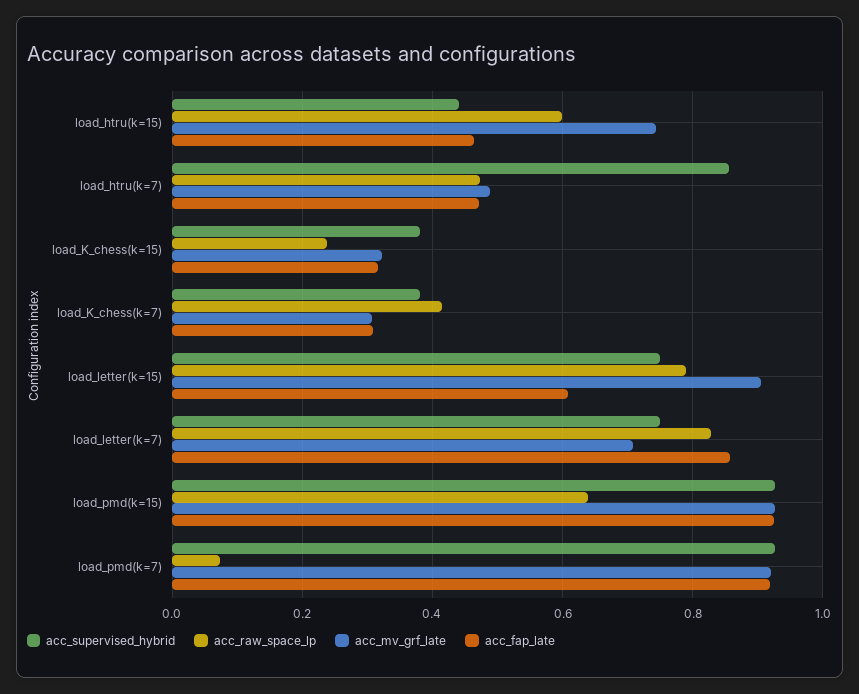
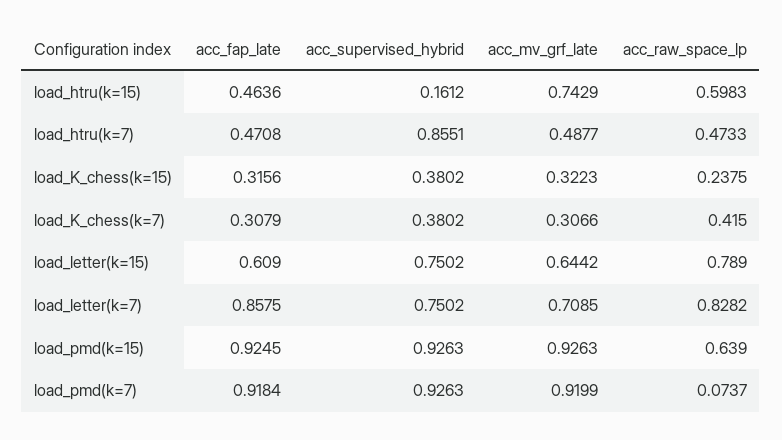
  {
    "acc_supervised_hybrid": {
-     "load_htru(k=15)": 0.44,
+     "load_htru(k=15)": 0.1612,
      "load_htru(k=7)": 0.8551,
      "load_K_chess(k=15)": 0.3802,
      "load_K_chess(k=7)": 0.3802,
      "load_letter(k=15)": 0.7502,
      "load_letter(k=7)": 0.7502,
      "load_pmd(k=15)": 0.9263,
      "load_pmd(k=7)": 0.9263
    },
    "acc_raw_space_lp": {
      "load_htru(k=15)": 0.5983,
      "load_htru(k=7)": 0.4733,
      "load_K_chess(k=15)": 0.2375,
      "load_K_chess(k=7)": 0.415,
      "load_letter(k=15)": 0.789,
      "load_letter(k=7)": 0.8282,
      "load_pmd(k=15)": 0.639,
      "load_pmd(k=7)": 0.0737
    },
    "acc_mv_grf_late": {
      "load_htru(k=15)": 0.7429,
      "load_htru(k=7)": 0.4877,
      "load_K_chess(k=15)": 0.3223,
      "load_K_chess(k=7)": 0.3066,
-     "load_letter(k=15)": 0.9,
+     "load_letter(k=15)": 0.6442,
      "load_letter(k=7)": 0.7085,
      "load_pmd(k=15)": 0.9263,
      "load_pmd(k=7)": 0.9199
    },
    "acc_fap_late": {
      "load_htru(k=15)": 0.4636,
      "load_htru(k=7)": 0.4708,
      "load_K_chess(k=15)": 0.3156,
      "load_K_chess(k=7)": 0.3079,
      "load_letter(k=15)": 0.609,
      "load_letter(k=7)": 0.8575,
      "load_pmd(k=15)": 0.9245,
      "load_pmd(k=7)": 0.9184
    }
  }

